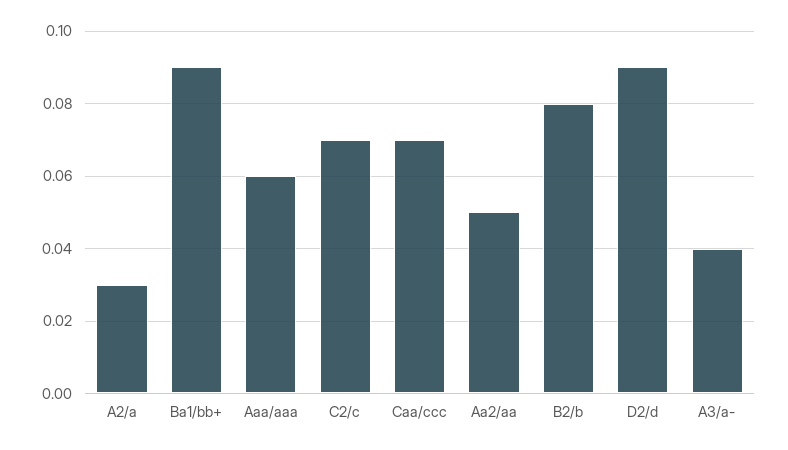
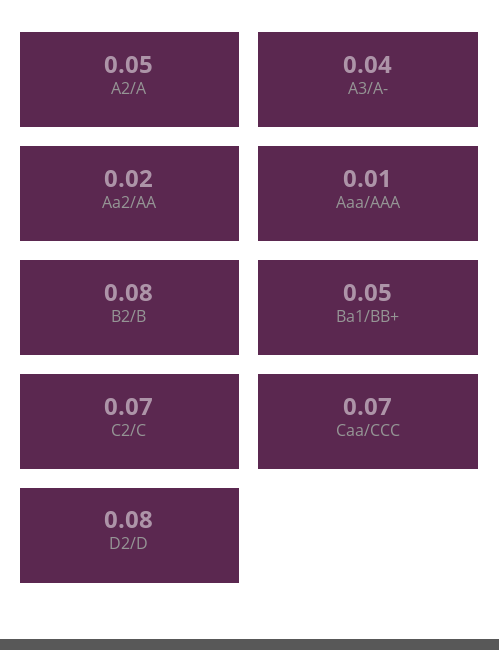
  {
-   "A2/a": 0.03,
+   "A2/a": 0.05,
-   "Ba1/bb+": 0.09,
+   "Ba1/bb+": 0.05,
-   "Aaa/aaa": 0.06,
+   "Aaa/aaa": 0.01,
    "C2/c": 0.07,
    "Caa/ccc": 0.07,
-   "Aa2/aa": 0.05,
+   "Aa2/aa": 0.02,
    "B2/b": 0.08,
-   "D2/d": 0.09,
+   "D2/d": 0.08,
    "A3/a-": 0.04
  }

